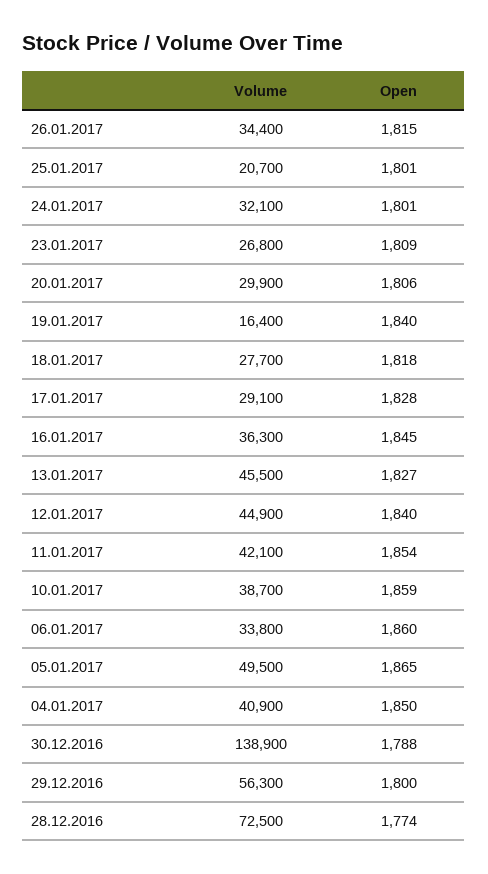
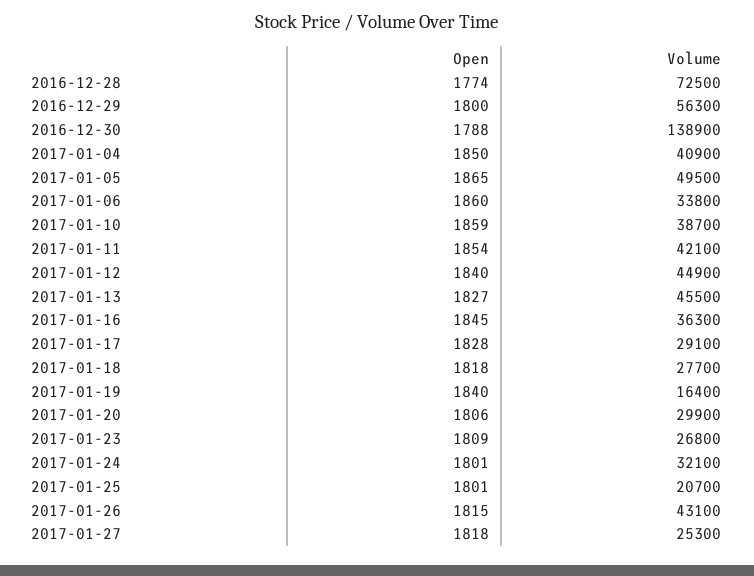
  {
    "Volume": {
-     "26.01.2017": 34400,
+     "26.01.2017": 43100,
      "25.01.2017": 20700,
      "24.01.2017": 32100,
      "23.01.2017": 26800,
      "20.01.2017": 29900,
      "19.01.2017": 16400,
      "18.01.2017": 27700,
      "17.01.2017": 29100,
      "16.01.2017": 36300,
      "13.01.2017": 45500,
      "12.01.2017": 44900,
      "11.01.2017": 42100,
      "10.01.2017": 38700,
      "06.01.2017": 33800,
      "05.01.2017": 49500,
      "04.01.2017": 40900,
      "30.12.2016": 138900,
      "29.12.2016": 56300,
-     "28.12.2016": 72500
+     "28.12.2016": 72500,
+     "2017-01-27": 25300
    },
    "Open": {
      "26.01.2017": 1815,
      "25.01.2017": 1801,
      "24.01.2017": 1801,
      "23.01.2017": 1809,
      "20.01.2017": 1806,
      "19.01.2017": 1840,
      "18.01.2017": 1818,
      "17.01.2017": 1828,
      "16.01.2017": 1845,
      "13.01.2017": 1827,
      "12.01.2017": 1840,
      "11.01.2017": 1854,
      "10.01.2017": 1859,
      "06.01.2017": 1860,
      "05.01.2017": 1865,
      "04.01.2017": 1850,
      "30.12.2016": 1788,
      "29.12.2016": 1800,
-     "28.12.2016": 1774
+     "28.12.2016": 1774,
+     "2017-01-27": 1818
    }
  }

